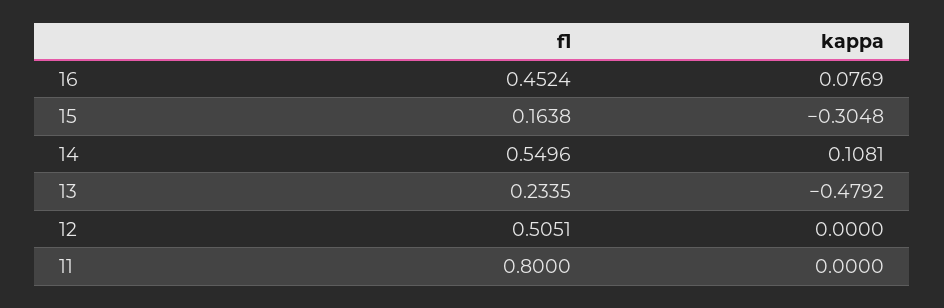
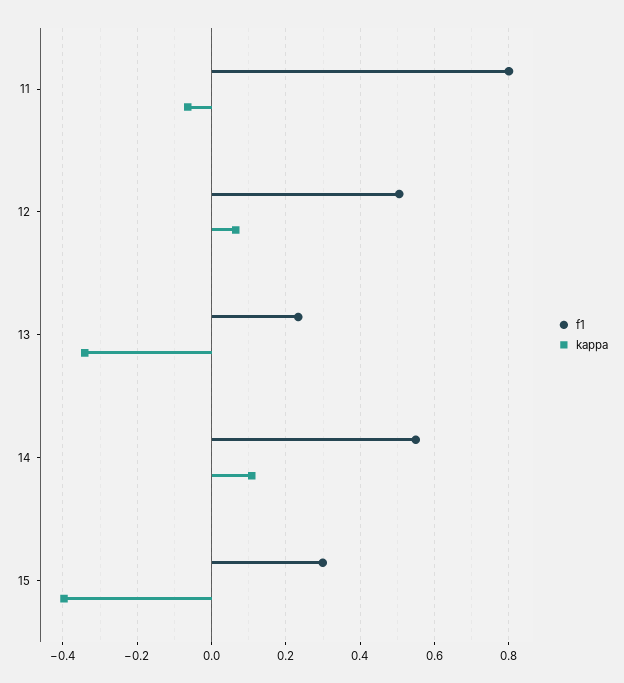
  {
    "f1": {
-     "16": 0.4524,
-     "15": 0.1638,
+     "15": 0.3,
      "14": 0.5496,
      "13": 0.2335,
      "12": 0.5051,
      "11": 0.8
    },
    "kappa": {
-     "16": 0.0769,
-     "15": -0.3048,
+     "15": -0.4,
      "14": 0.1081,
-     "13": -0.4792,
+     "13": -0.34,
-     "12": 0,
+     "12": 0.06,
-     "11": 0
+     "11": -0.06
    }
  }

